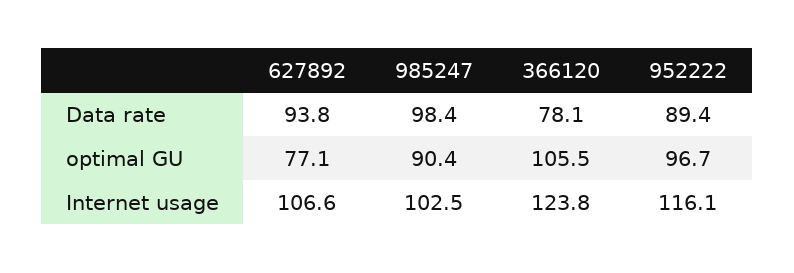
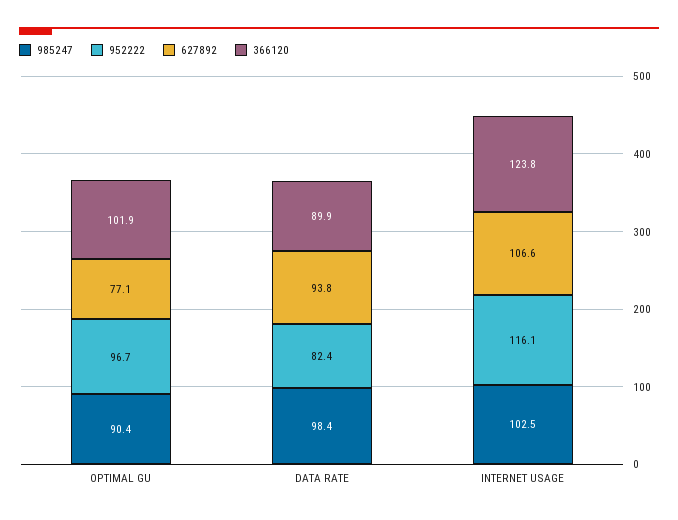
  {
    "627892": {
      "Data rate": 93.8,
      "optimal GU": 77.1,
      "Internet usage": 106.6
    },
    "985247": {
      "Data rate": 98.4,
      "optimal GU": 90.4,
      "Internet usage": 102.5
    },
    "366120": {
-     "Data rate": 78.1,
+     "Data rate": 89.9,
-     "optimal GU": 105.5,
+     "optimal GU": 101.9,
      "Internet usage": 123.8
    },
    "952222": {
-     "Data rate": 89.4,
+     "Data rate": 82.4,
      "optimal GU": 96.7,
      "Internet usage": 116.1
    }
  }

